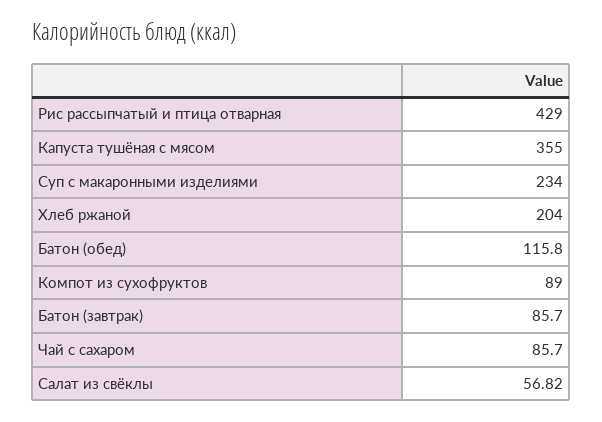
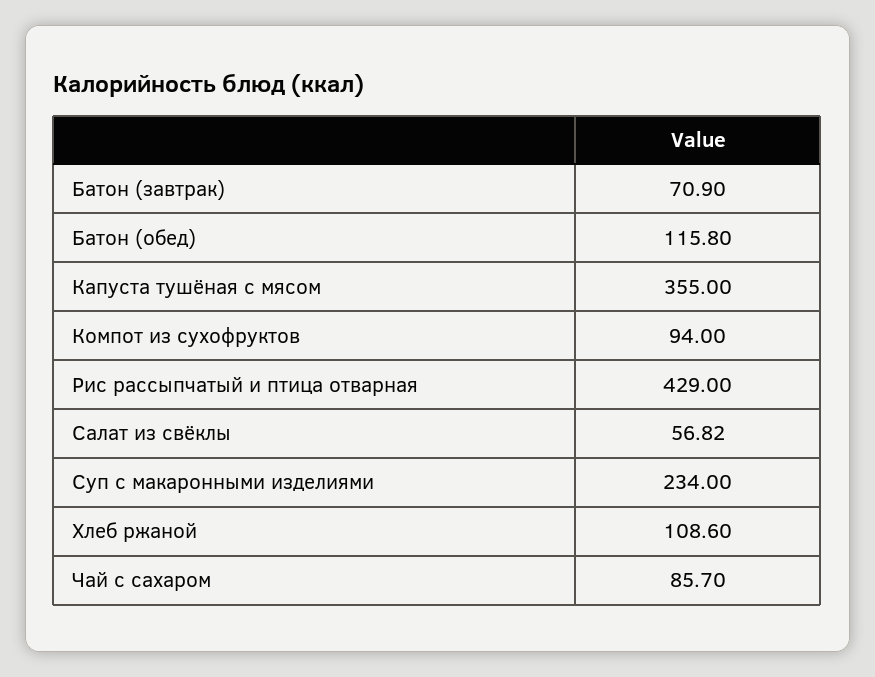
  {
    "Рис рассыпчатый и птица отварная": 429,
    "Капуста тушёная с мясом": 355,
    "Суп с макаронными изделиями": 234,
-   "Хлеб ржаной": 204,
+   "Хлеб ржаной": 108.6,
    "Батон (обед)": 115.8,
-   "Компот из сухофруктов": 89,
+   "Компот из сухофруктов": 94,
-   "Батон (завтрак)": 85.7,
+   "Батон (завтрак)": 70.9,
    "Чай с сахаром": 85.7,
    "Салат из свёклы": 56.82
  }

